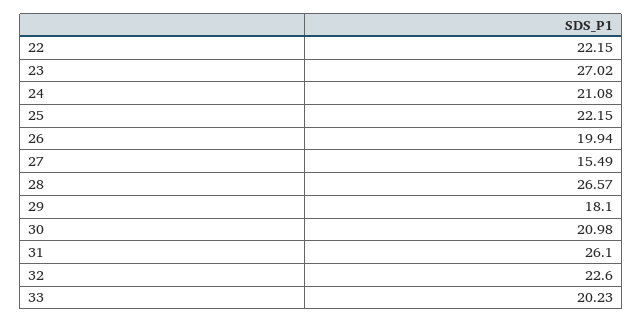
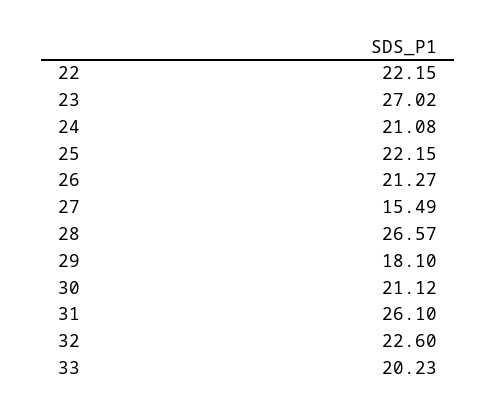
  {
    "22": 22.15,
    "23": 27.02,
    "24": 21.08,
    "25": 22.15,
-   "26": 19.94,
+   "26": 21.27,
    "27": 15.49,
    "28": 26.57,
    "29": 18.1,
-   "30": 20.98,
+   "30": 21.12,
    "31": 26.1,
    "32": 22.6,
    "33": 20.23
  }

